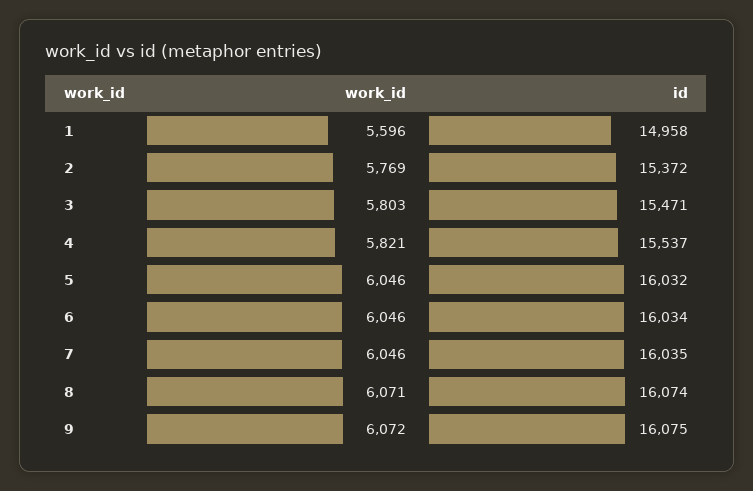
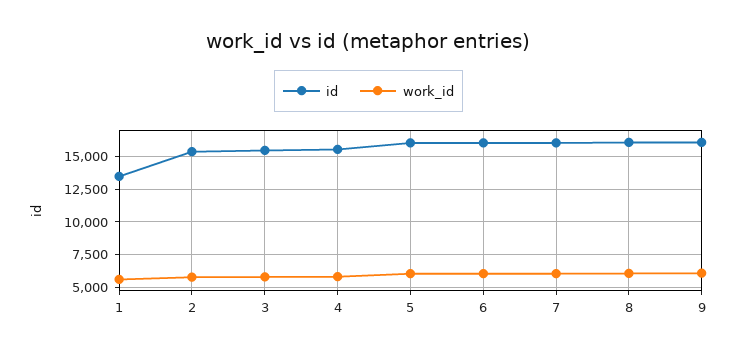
  {
    "work_id": {
      "1": 5596,
      "2": 5769,
      "3": 5803,
      "4": 5821,
      "5": 6046,
      "6": 6046,
      "7": 6046,
      "8": 6071,
      "9": 6072
    },
    "id": {
-     "1": 14958,
+     "1": 13500,
      "2": 15372,
      "3": 15471,
      "4": 15537,
      "5": 16032,
      "6": 16034,
      "7": 16035,
      "8": 16074,
      "9": 16075
    }
  }

